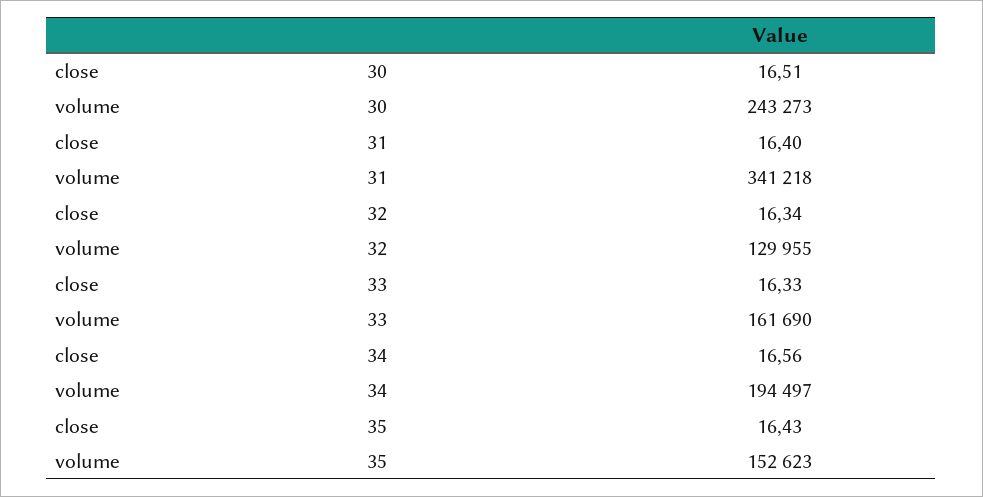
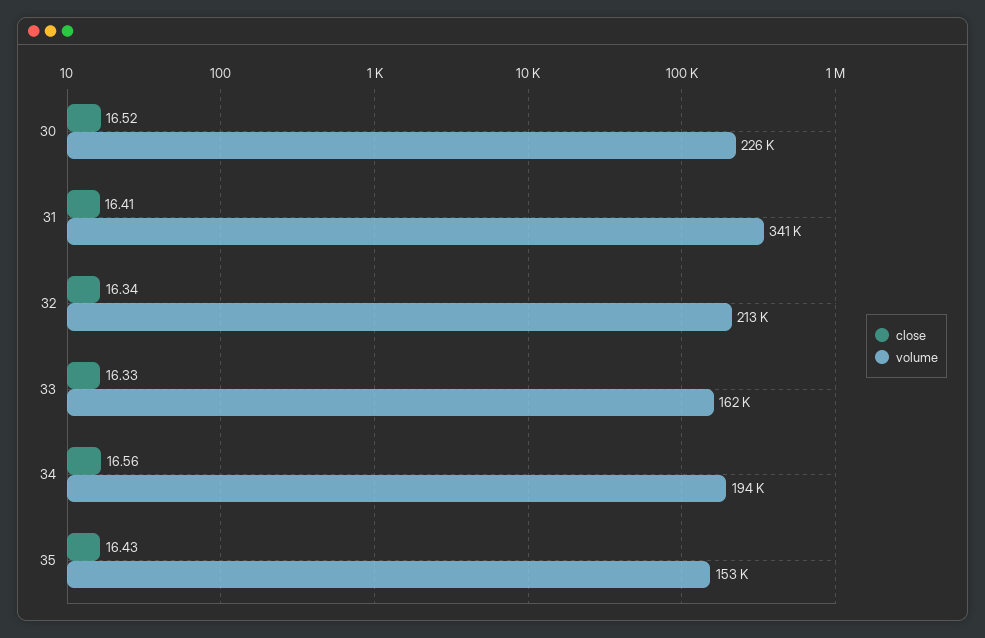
  {
    "close": {
-     "30": 16.51,
+     "30": 16.52,
-     "31": 16.4,
+     "31": 16.41,
      "32": 16.34,
      "33": 16.33,
      "34": 16.56,
      "35": 16.43
    },
    "volume": {
-     "30": 243273,
+     "30": 226000,
      "31": 341218,
-     "32": 129955,
+     "32": 213000,
      "33": 161690,
      "34": 194497,
      "35": 152623
    }
  }

